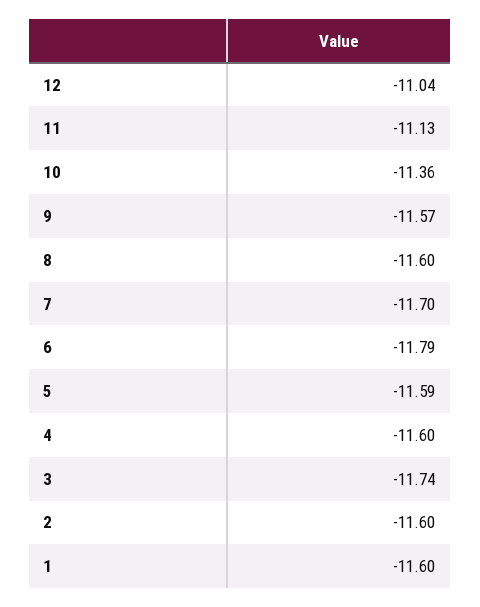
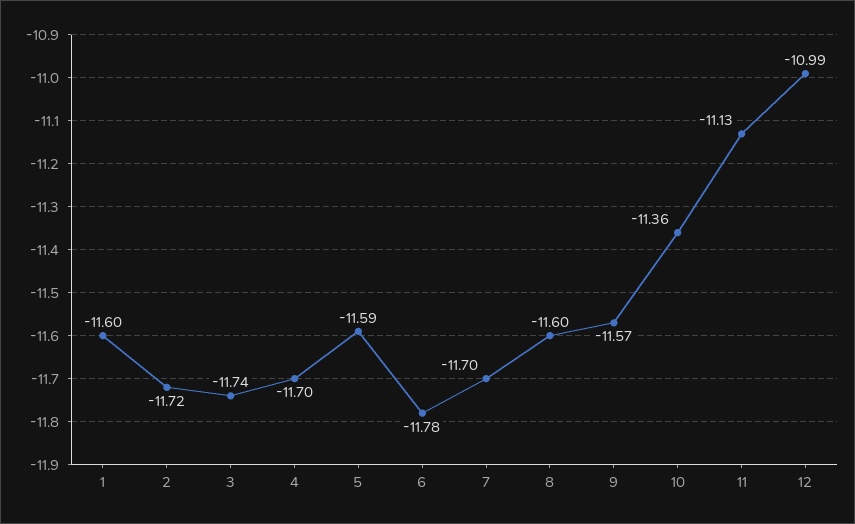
  {
-   "12": -11.04,
+   "12": -10.99,
    "11": -11.13,
    "10": -11.36,
    "9": -11.57,
    "8": -11.6,
    "7": -11.7,
-   "6": -11.79,
+   "6": -11.78,
    "5": -11.59,
-   "4": -11.6,
+   "4": -11.7,
    "3": -11.74,
-   "2": -11.6,
+   "2": -11.72,
    "1": -11.6
  }

